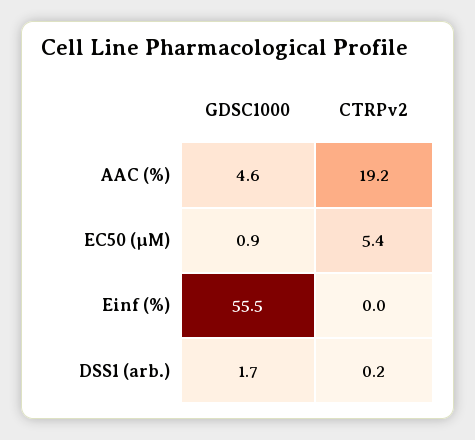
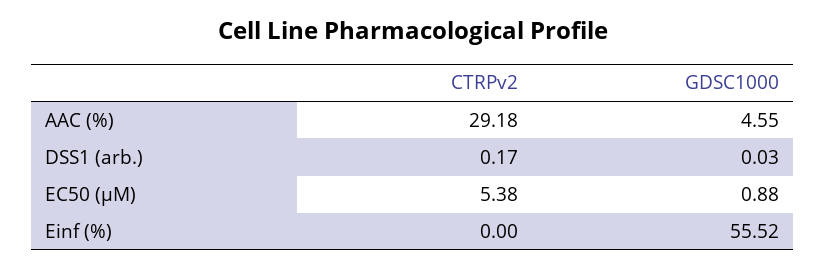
  {
    "GDSC1000": {
      "AAC (%)": 4.55,
      "EC50 (µM)": 0.88,
      "Einf (%)": 55.52,
-     "DSS1 (arb.)": 1.7
+     "DSS1 (arb.)": 0.03
    },
    "CTRPv2": {
-     "AAC (%)": 19.2,
+     "AAC (%)": 29.18,
      "EC50 (µM)": 5.38,
      "Einf (%)": 0,
      "DSS1 (arb.)": 0.17
    }
  }

